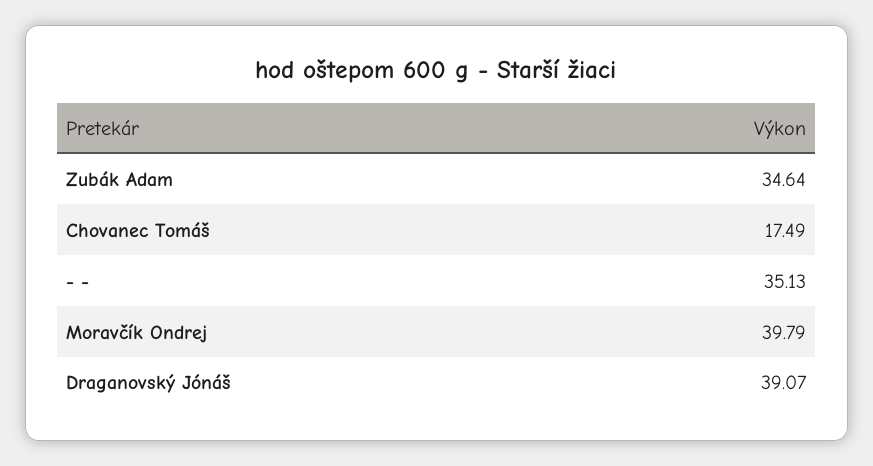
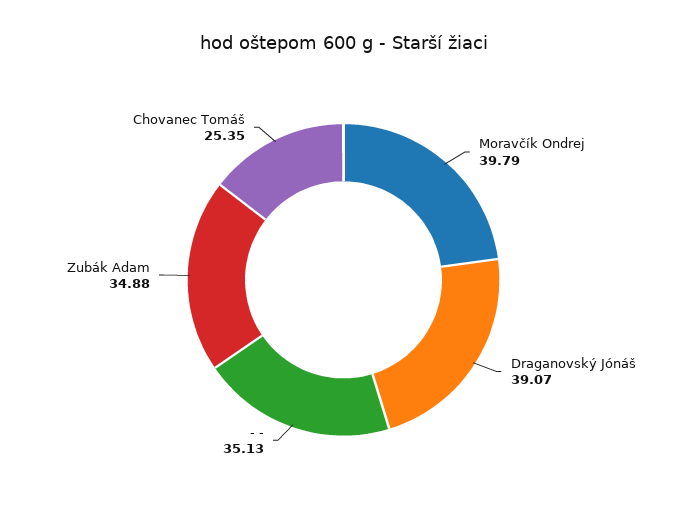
  {
-   "Zubák Adam": 34.64,
+   "Zubák Adam": 34.88,
-   "Chovanec Tomáš": 17.49,
+   "Chovanec Tomáš": 25.35,
    "- -": 35.13,
    "Moravčík Ondrej": 39.79,
    "Draganovský Jónáš": 39.07
  }

